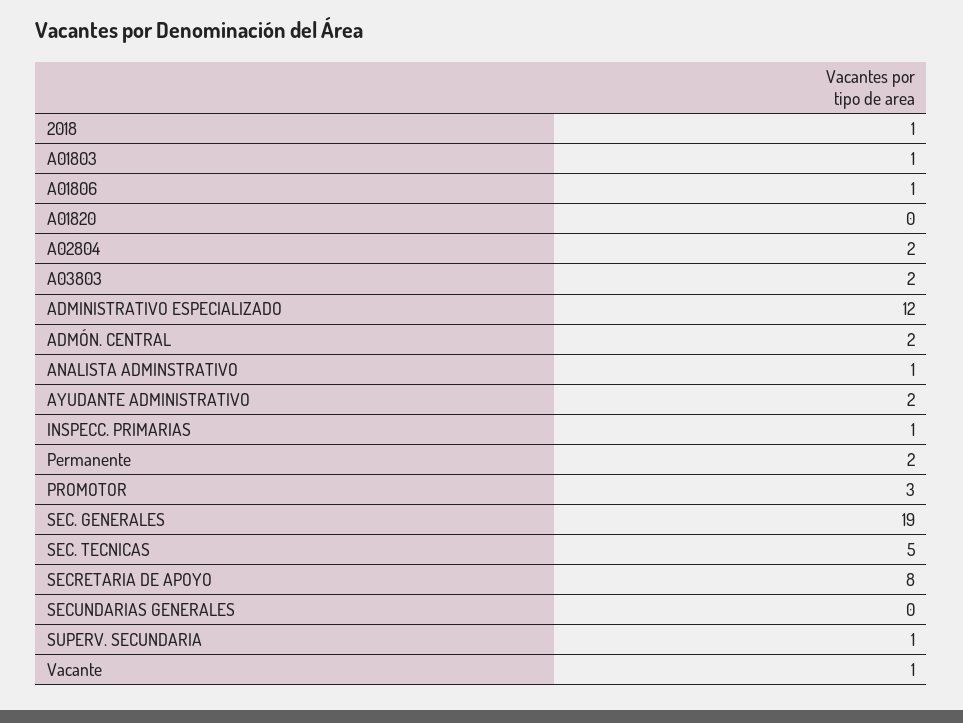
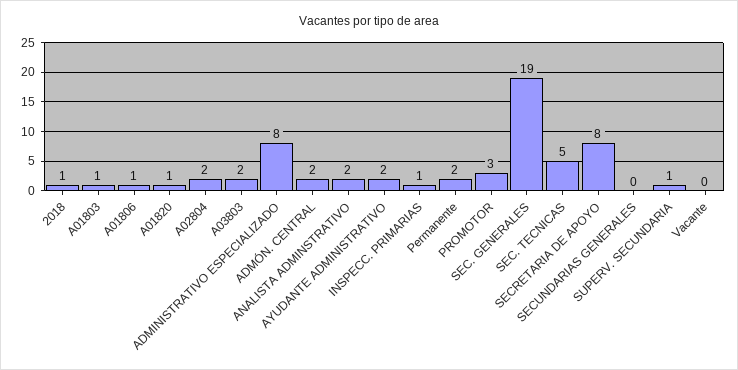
  {
    "2018": 1,
    "A01803": 1,
    "A01806": 1,
-   "A01820": 0,
+   "A01820": 1,
    "A02804": 2,
    "A03803": 2,
-   "ADMINISTRATIVO ESPECIALIZADO": 12,
+   "ADMINISTRATIVO ESPECIALIZADO": 8,
    "ADMÓN. CENTRAL": 2,
-   "ANALISTA ADMINSTRATIVO": 1,
+   "ANALISTA ADMINSTRATIVO": 2,
    "AYUDANTE ADMINISTRATIVO": 2,
    "INSPECC. PRIMARIAS": 1,
    "Permanente": 2,
    "PROMOTOR": 3,
    "SEC. GENERALES": 19,
    "SEC. TECNICAS": 5,
    "SECRETARIA DE APOYO": 8,
    "SECUNDARIAS GENERALES": 0,
    "SUPERV. SECUNDARIA": 1,
-   "Vacante": 1
+   "Vacante": 0
  }

